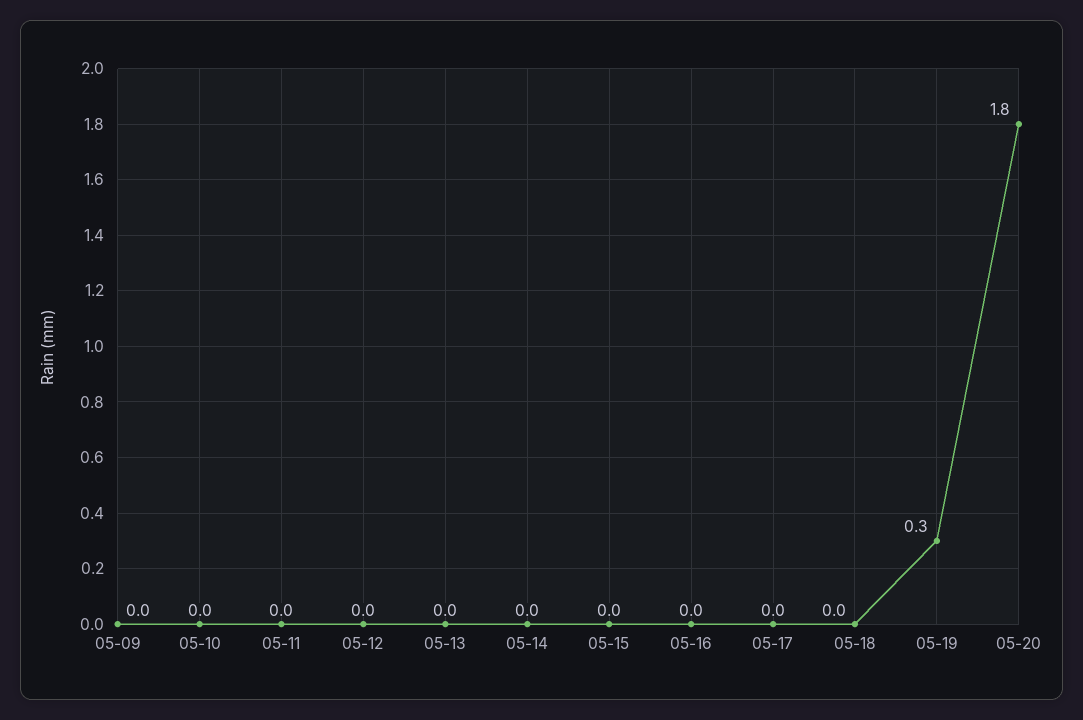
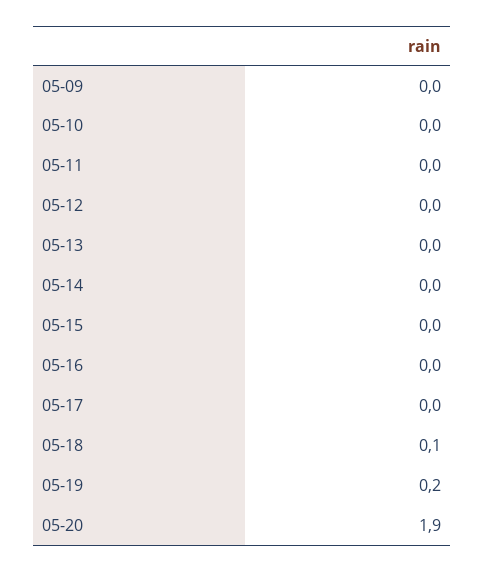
  {
    "05-09": 0,
    "05-10": 0,
    "05-11": 0,
    "05-12": 0,
    "05-13": 0,
    "05-14": 0,
    "05-15": 0,
    "05-16": 0,
    "05-17": 0,
-   "05-18": 0,
+   "05-18": 0.1,
-   "05-19": 0.3,
+   "05-19": 0.2,
-   "05-20": 1.8
+   "05-20": 1.9
  }

